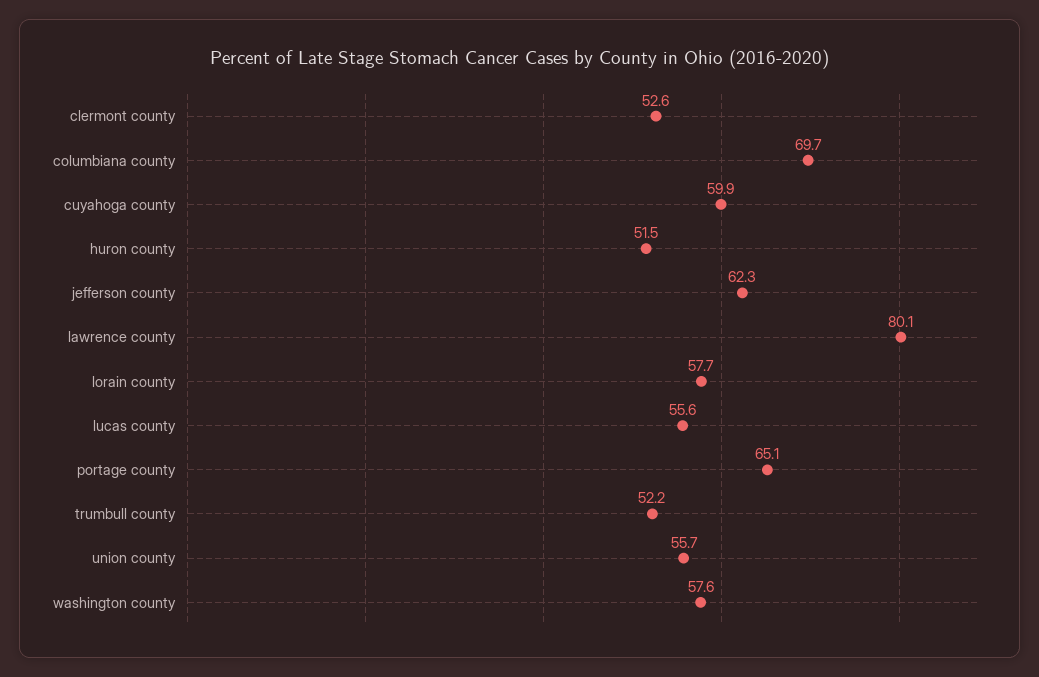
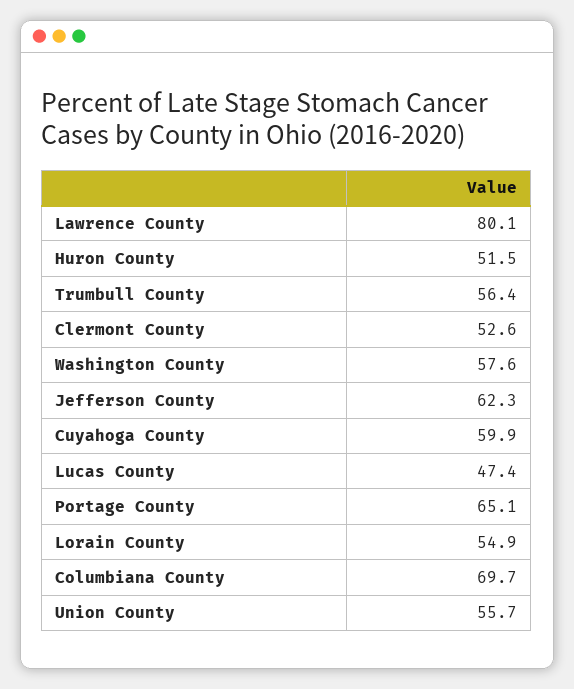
  {
    "clermont county": 52.6,
    "columbiana county": 69.7,
    "cuyahoga county": 59.9,
    "huron county": 51.5,
    "jefferson county": 62.3,
    "lawrence county": 80.1,
-   "lorain county": 57.7,
+   "lorain county": 54.9,
-   "lucas county": 55.6,
+   "lucas county": 47.4,
    "portage county": 65.1,
-   "trumbull county": 52.2,
+   "trumbull county": 56.4,
    "union county": 55.7,
    "washington county": 57.6
  }

